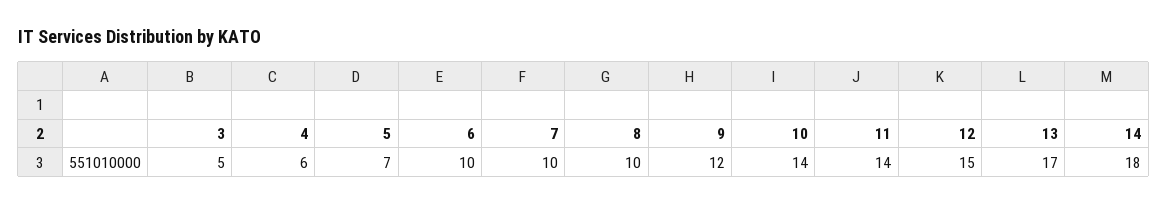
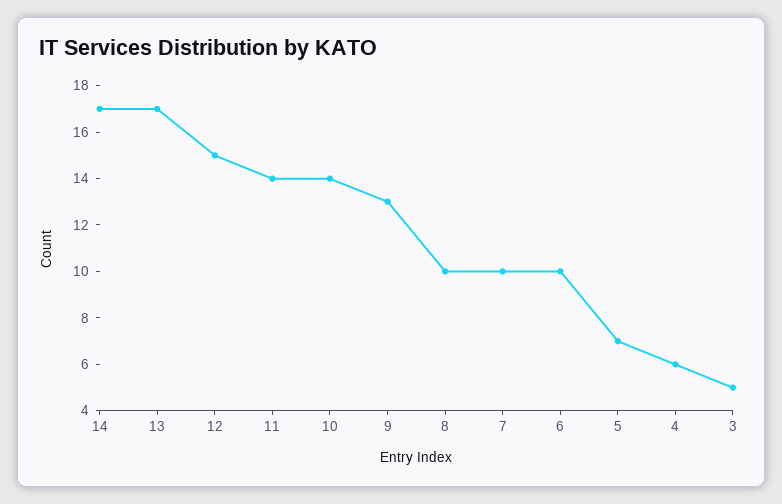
  {
    "3": 5,
    "4": 6,
    "5": 7,
    "6": 10,
    "7": 10,
    "8": 10,
-   "9": 12,
+   "9": 13,
    "10": 14,
    "11": 14,
    "12": 15,
    "13": 17,
-   "14": 18
+   "14": 17
  }

